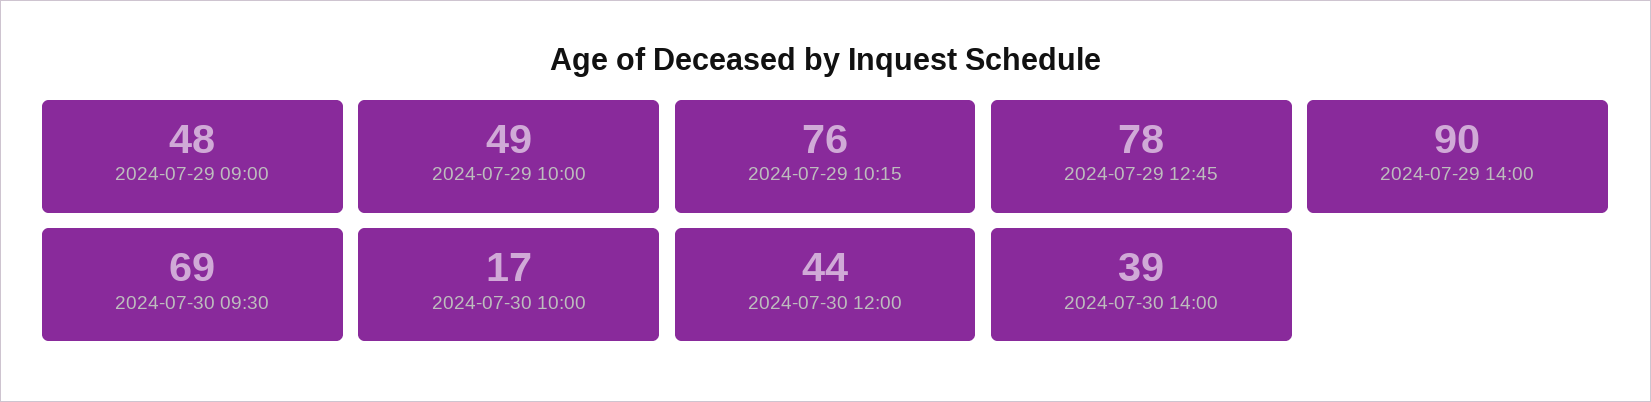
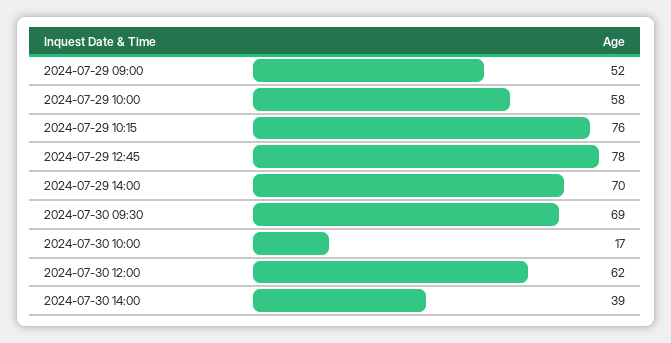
  {
-   "2024-07-29 09:00": 48,
+   "2024-07-29 09:00": 52,
-   "2024-07-29 10:00": 49,
+   "2024-07-29 10:00": 58,
    "2024-07-29 10:15": 76,
    "2024-07-29 12:45": 78,
-   "2024-07-29 14:00": 90,
+   "2024-07-29 14:00": 70,
    "2024-07-30 09:30": 69,
    "2024-07-30 10:00": 17,
-   "2024-07-30 12:00": 44,
+   "2024-07-30 12:00": 62,
    "2024-07-30 14:00": 39
  }

